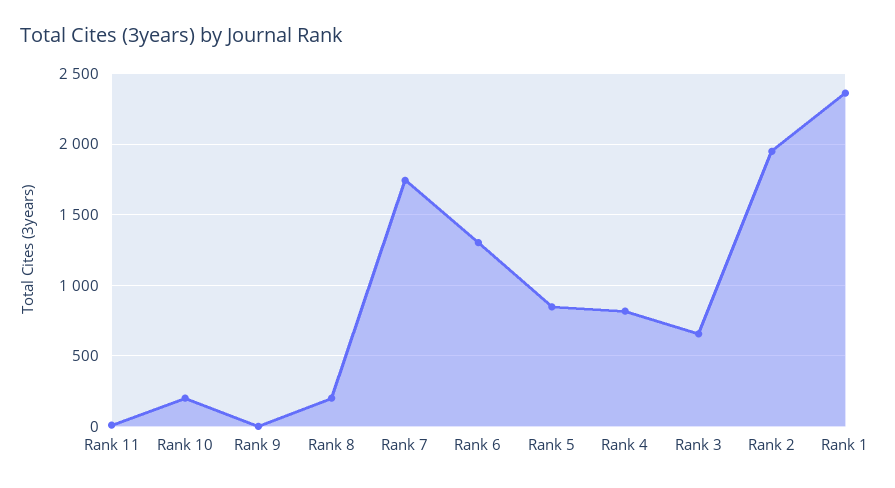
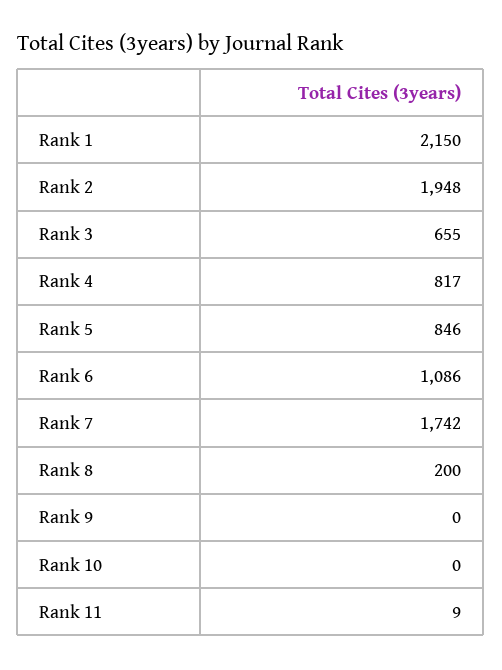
  {
    "Rank 11": 9,
-   "Rank 10": 200,
+   "Rank 10": 0,
    "Rank 9": 0,
    "Rank 8": 200,
    "Rank 7": 1742,
-   "Rank 6": 1300,
+   "Rank 6": 1086,
    "Rank 5": 846,
    "Rank 4": 817,
    "Rank 3": 655,
    "Rank 2": 1948,
-   "Rank 1": 2350
+   "Rank 1": 2150
  }

